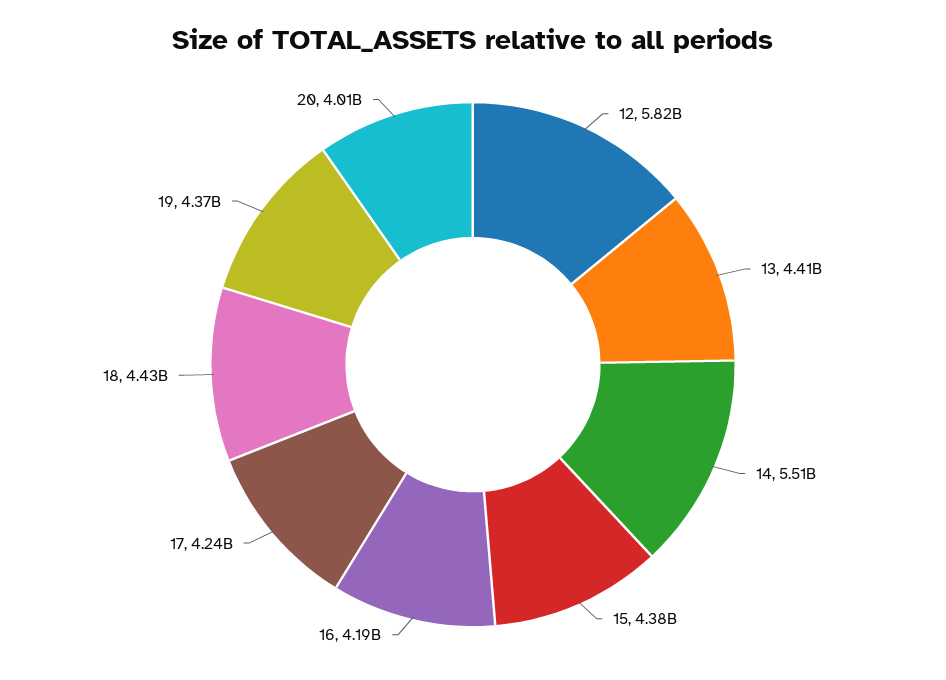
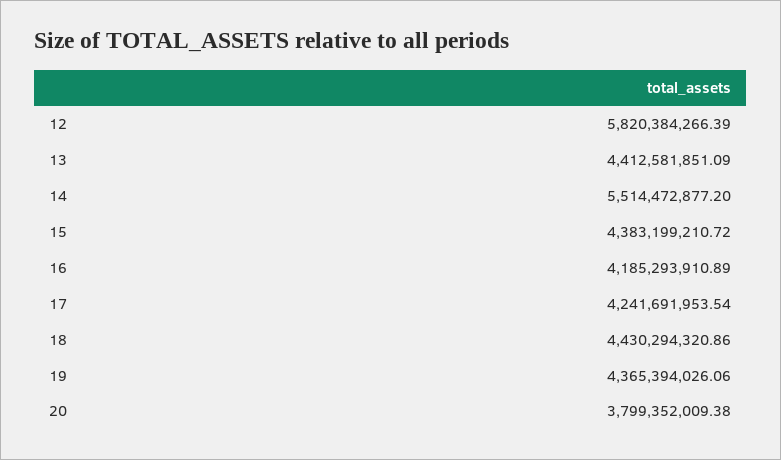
  {
    "12": 5820384266.39,
    "13": 4412581851.09,
    "14": 5514472877.2,
    "15": 4383199210.72,
    "16": 4185293910.89,
    "17": 4241691953.54,
    "18": 4430294320.86,
    "19": 4365394026.06,
-   "20": 4010000000
+   "20": 3799352009.38
  }

